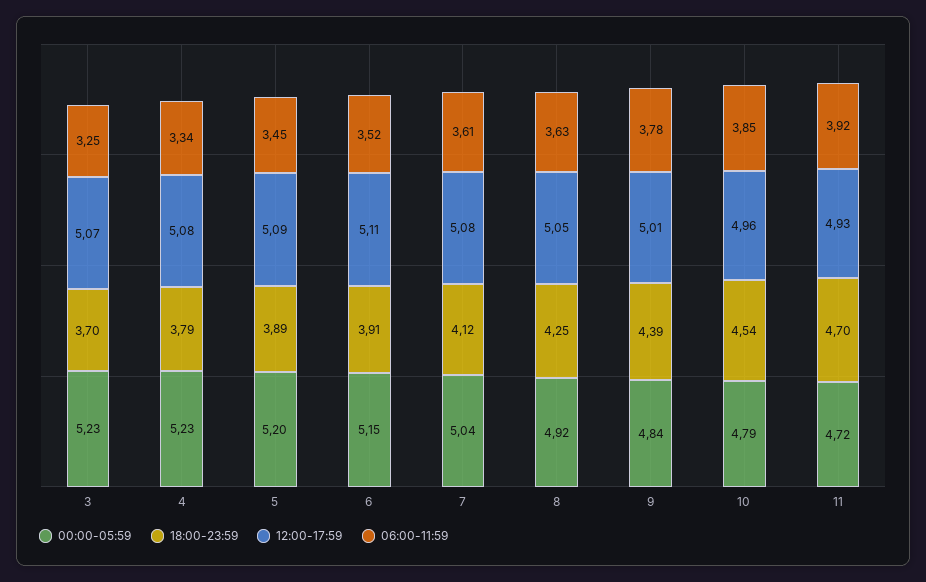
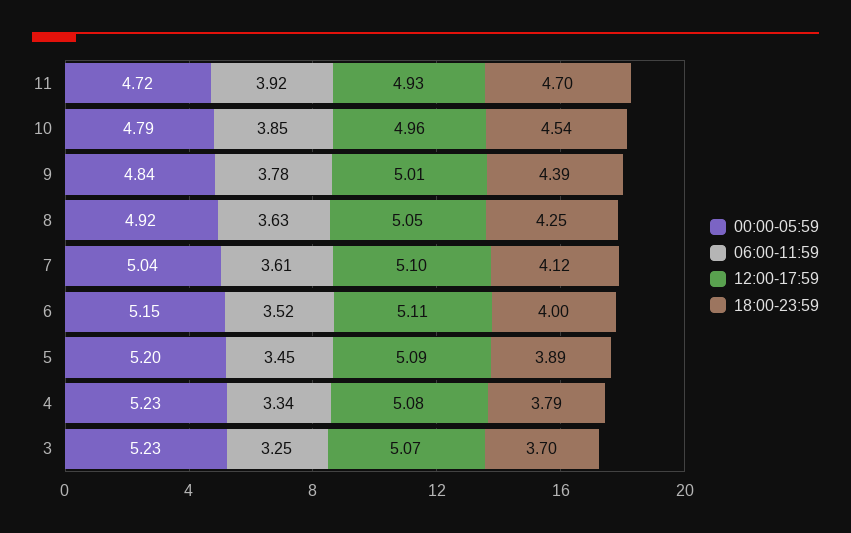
  {
    "00:00-05:59": {
      "3": 5.23,
      "4": 5.23,
      "5": 5.2,
      "6": 5.15,
      "7": 5.04,
      "8": 4.92,
      "9": 4.84,
      "10": 4.79,
      "11": 4.72
    },
    "18:00-23:59": {
      "3": 3.7,
      "4": 3.79,
      "5": 3.89,
-     "6": 3.91,
+     "6": 4,
      "7": 4.12,
      "8": 4.25,
      "9": 4.39,
      "10": 4.54,
      "11": 4.7
    },
    "12:00-17:59": {
      "3": 5.07,
      "4": 5.08,
      "5": 5.09,
      "6": 5.11,
-     "7": 5.08,
+     "7": 5.1,
      "8": 5.05,
      "9": 5.01,
      "10": 4.96,
      "11": 4.93
    },
    "06:00-11:59": {
      "3": 3.25,
      "4": 3.34,
      "5": 3.45,
      "6": 3.52,
      "7": 3.61,
      "8": 3.63,
      "9": 3.78,
      "10": 3.85,
      "11": 3.92
    }
  }

